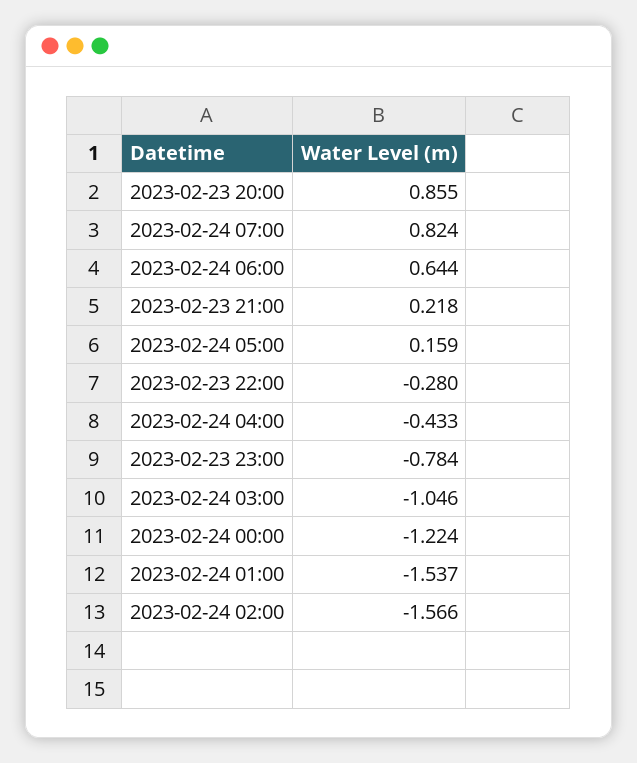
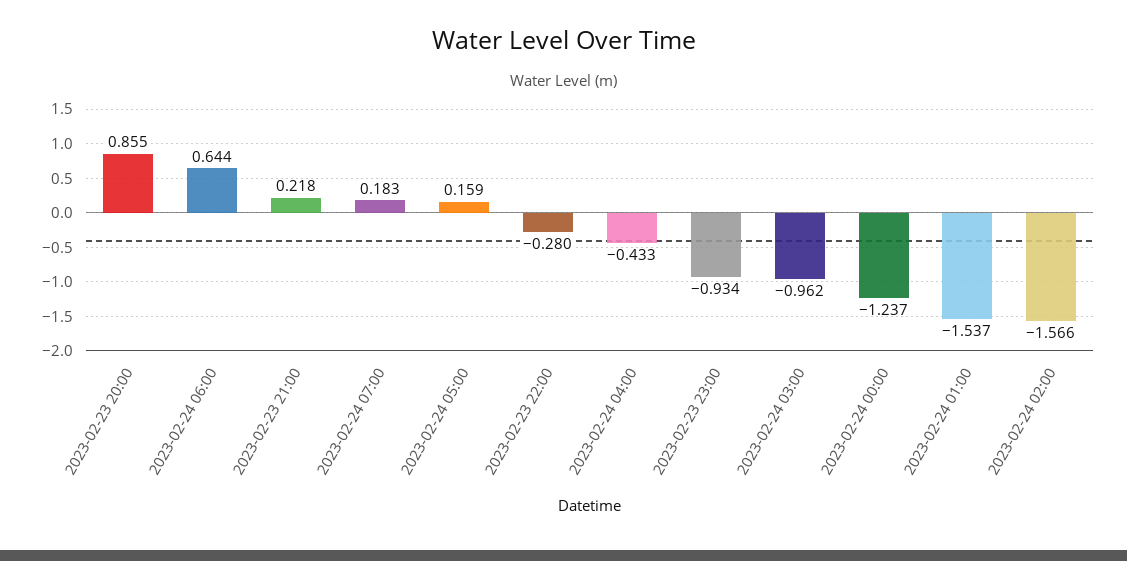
  {
    "2023-02-23 20:00": 0.855,
-   "2023-02-24 07:00": 0.824,
+   "2023-02-24 07:00": 0.183,
    "2023-02-24 06:00": 0.644,
    "2023-02-23 21:00": 0.218,
    "2023-02-24 05:00": 0.159,
    "2023-02-23 22:00": -0.28,
    "2023-02-24 04:00": -0.433,
-   "2023-02-23 23:00": -0.784,
+   "2023-02-23 23:00": -0.934,
-   "2023-02-24 03:00": -1.046,
+   "2023-02-24 03:00": -0.962,
-   "2023-02-24 00:00": -1.224,
+   "2023-02-24 00:00": -1.237,
    "2023-02-24 01:00": -1.537,
    "2023-02-24 02:00": -1.566
  }

